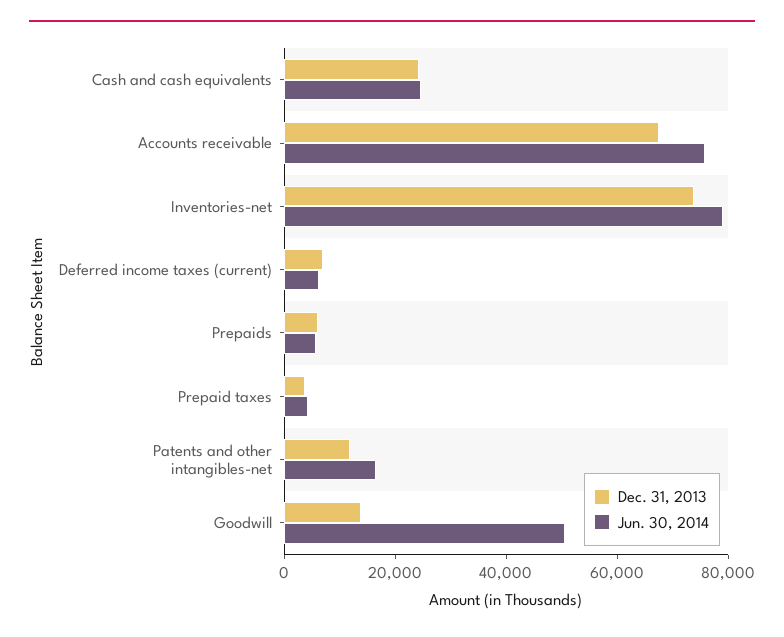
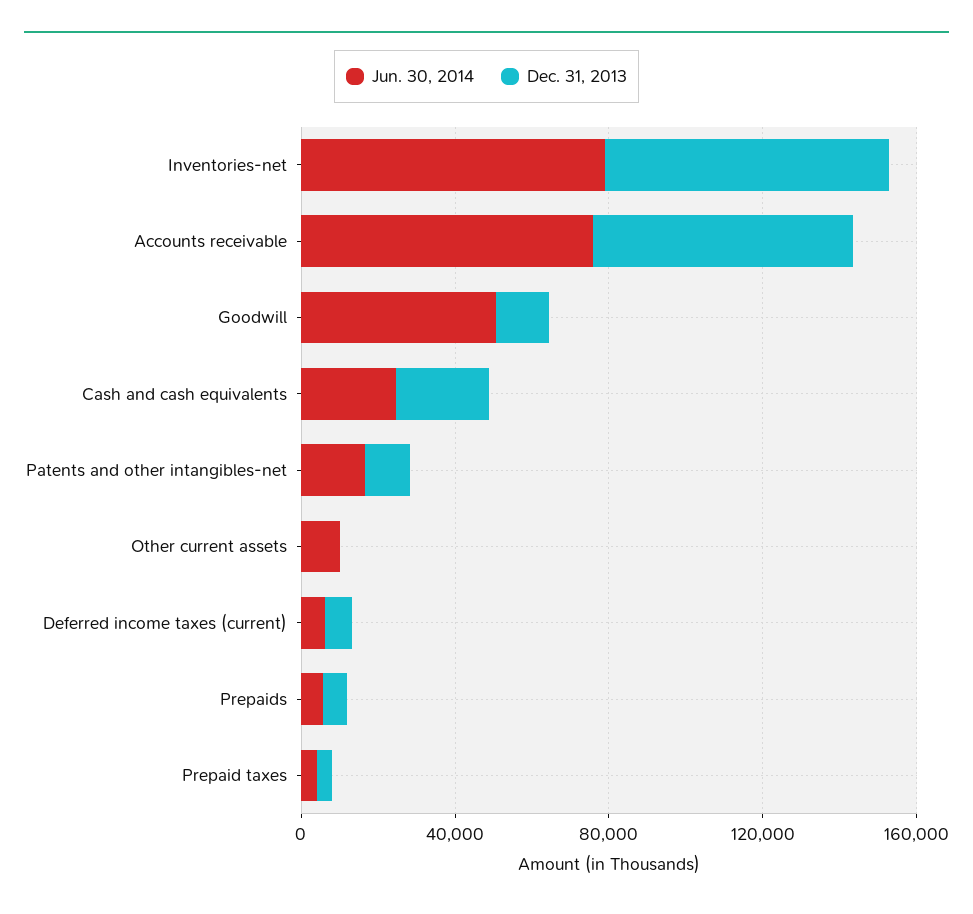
  {
    "Dec. 31, 2013": {
      "Cash and cash equivalents": 25000,
      "Accounts receivable": 70000,
      "Inventories-net": 75000,
      "Deferred income taxes (current)": 5000,
      "Prepaids": 5000,
      "Prepaid taxes": 5000,
      "Patents and other intangibles-net": 10000,
-     "Goodwill": 15000
+     "Goodwill": 15000,
+     "Other current assets": 0
    },
    "Jun. 30, 2014": {
      "Cash and cash equivalents": 25000,
      "Accounts receivable": 75000,
      "Inventories-net": 80000,
      "Deferred income taxes (current)": 5000,
      "Prepaids": 5000,
      "Prepaid taxes": 5000,
      "Patents and other intangibles-net": 15000,
-     "Goodwill": 50000
+     "Goodwill": 50000,
+     "Other current assets": 10000
    }
  }

